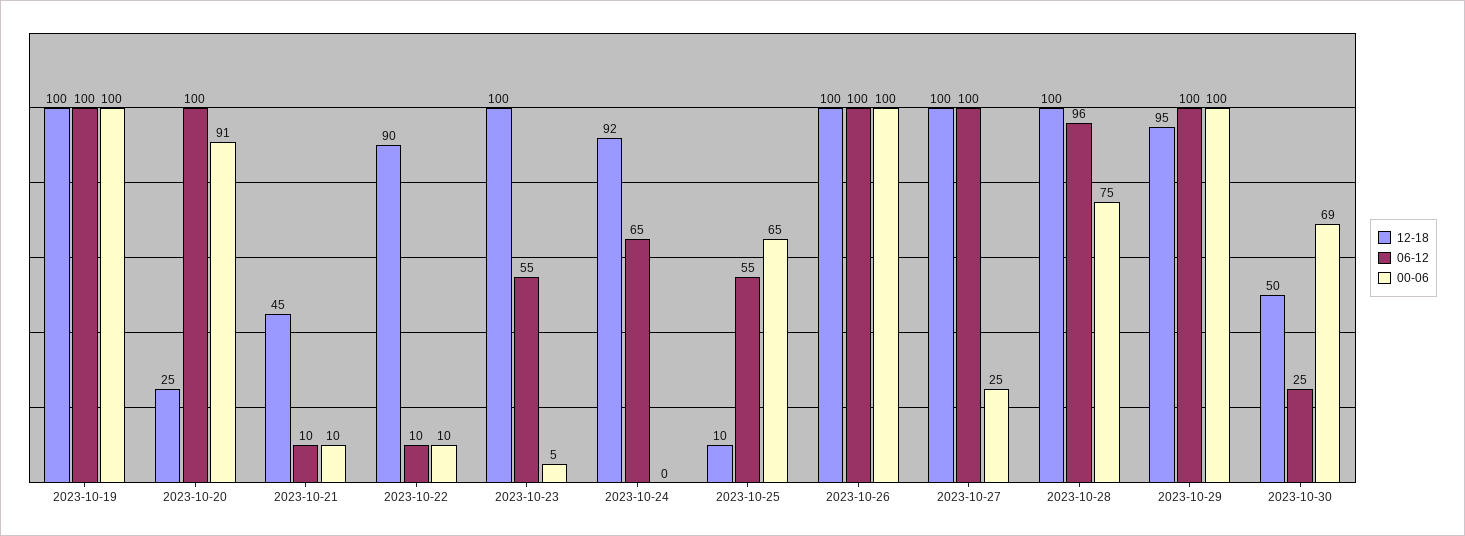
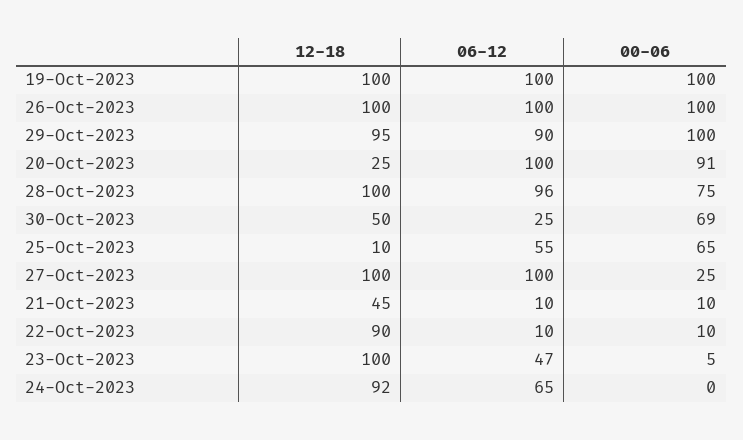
  {
    "12-18": {
      "2023-10-19": 100,
      "2023-10-20": 25,
      "2023-10-21": 45,
      "2023-10-22": 90,
      "2023-10-23": 100,
      "2023-10-24": 92,
      "2023-10-25": 10,
      "2023-10-26": 100,
      "2023-10-27": 100,
      "2023-10-28": 100,
      "2023-10-29": 95,
      "2023-10-30": 50
    },
    "06-12": {
      "2023-10-19": 100,
      "2023-10-20": 100,
      "2023-10-21": 10,
      "2023-10-22": 10,
-     "2023-10-23": 55,
+     "2023-10-23": 47,
      "2023-10-24": 65,
      "2023-10-25": 55,
      "2023-10-26": 100,
      "2023-10-27": 100,
      "2023-10-28": 96,
-     "2023-10-29": 100,
+     "2023-10-29": 90,
      "2023-10-30": 25
    },
    "00-06": {
      "2023-10-19": 100,
      "2023-10-20": 91,
      "2023-10-21": 10,
      "2023-10-22": 10,
      "2023-10-23": 5,
      "2023-10-24": 0,
      "2023-10-25": 65,
      "2023-10-26": 100,
      "2023-10-27": 25,
      "2023-10-28": 75,
      "2023-10-29": 100,
      "2023-10-30": 69
    }
  }

